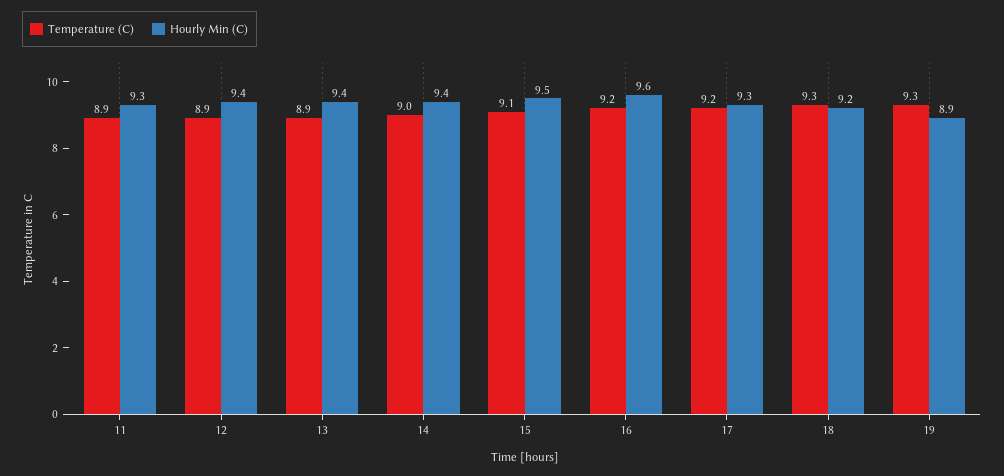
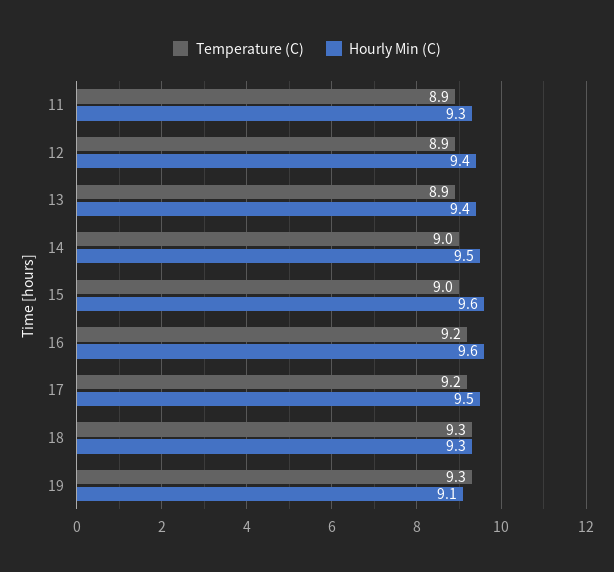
  {
    "Temperature (C)": {
      "11": 8.9,
      "12": 8.9,
      "13": 8.9,
      "14": 9,
-     "15": 9.1,
+     "15": 9,
      "16": 9.2,
      "17": 9.2,
      "18": 9.3,
      "19": 9.3
    },
    "Hourly Min (C)": {
      "11": 9.3,
      "12": 9.4,
      "13": 9.4,
-     "14": 9.4,
+     "14": 9.5,
-     "15": 9.5,
+     "15": 9.6,
      "16": 9.6,
-     "17": 9.3,
+     "17": 9.5,
-     "18": 9.2,
+     "18": 9.3,
-     "19": 8.9
+     "19": 9.1
    }
  }

